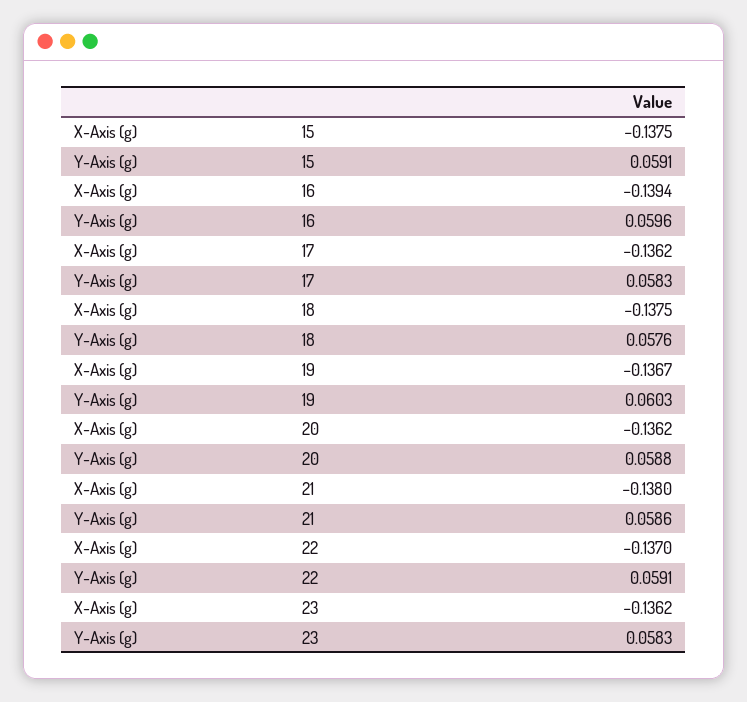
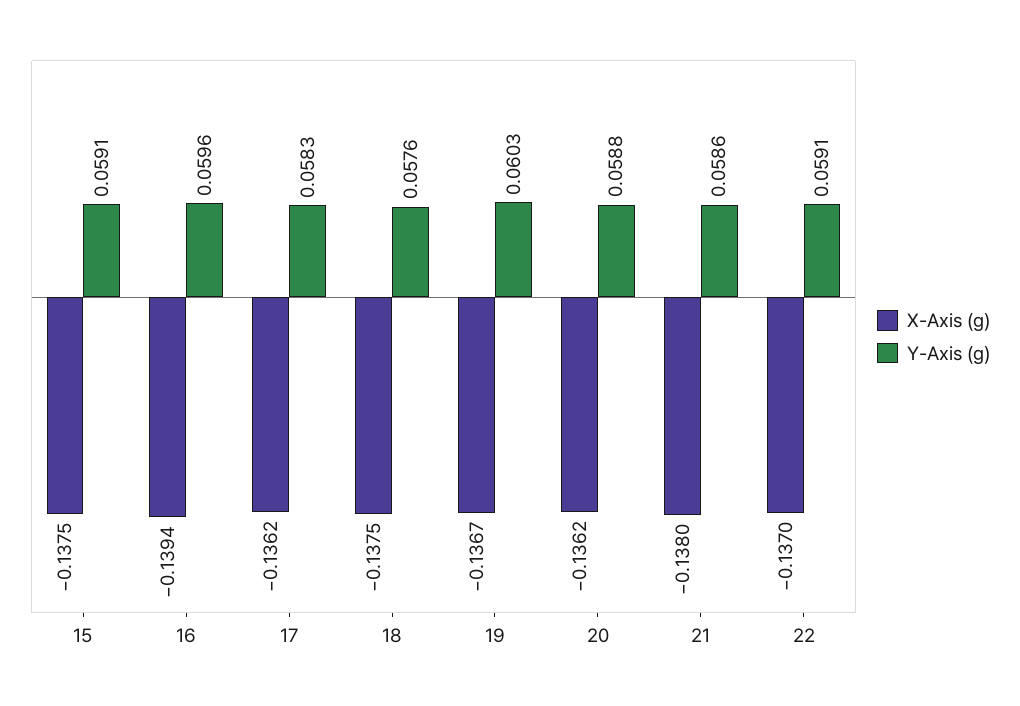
  {
    "X-Axis (g)": {
      "15": -0.1375,
      "16": -0.1394,
      "17": -0.1362,
      "18": -0.1375,
      "19": -0.1367,
      "20": -0.1362,
      "21": -0.138,
-     "22": -0.137,
+     "22": -0.137
-     "23": -0.1362
    },
    "Y-Axis (g)": {
      "15": 0.0591,
      "16": 0.0596,
      "17": 0.0583,
      "18": 0.0576,
      "19": 0.0603,
      "20": 0.0588,
      "21": 0.0586,
-     "22": 0.0591,
+     "22": 0.0591
-     "23": 0.0583
    }
  }

